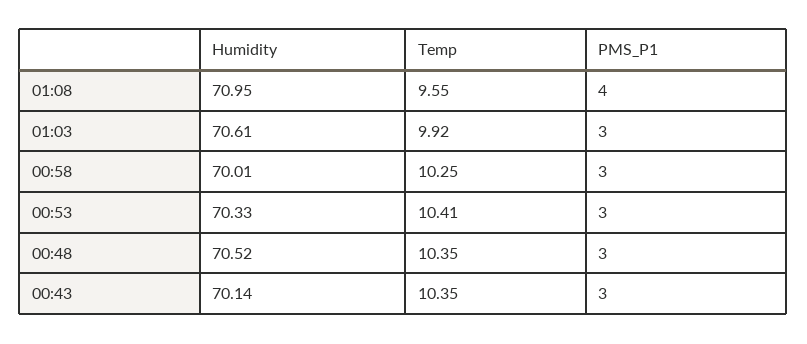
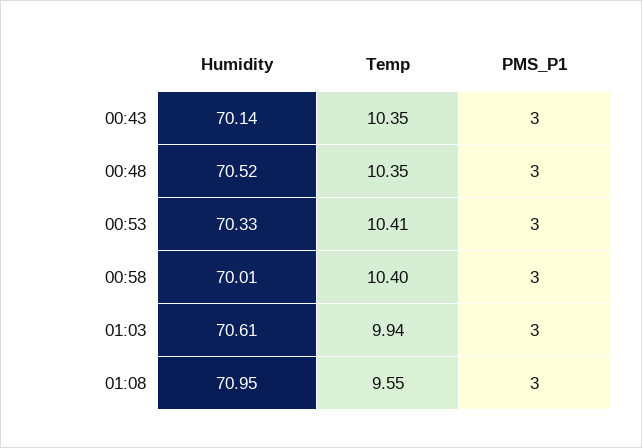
  {
    "Humidity": {
      "01:08": 70.95,
      "01:03": 70.61,
      "00:58": 70.01,
      "00:53": 70.33,
      "00:48": 70.52,
      "00:43": 70.14
    },
    "Temp": {
      "01:08": 9.55,
-     "01:03": 9.92,
+     "01:03": 9.94,
-     "00:58": 10.25,
+     "00:58": 10.4,
      "00:53": 10.41,
      "00:48": 10.35,
      "00:43": 10.35
    },
    "PMS_P1": {
-     "01:08": 4,
+     "01:08": 3,
      "01:03": 3,
      "00:58": 3,
      "00:53": 3,
      "00:48": 3,
      "00:43": 3
    }
  }

